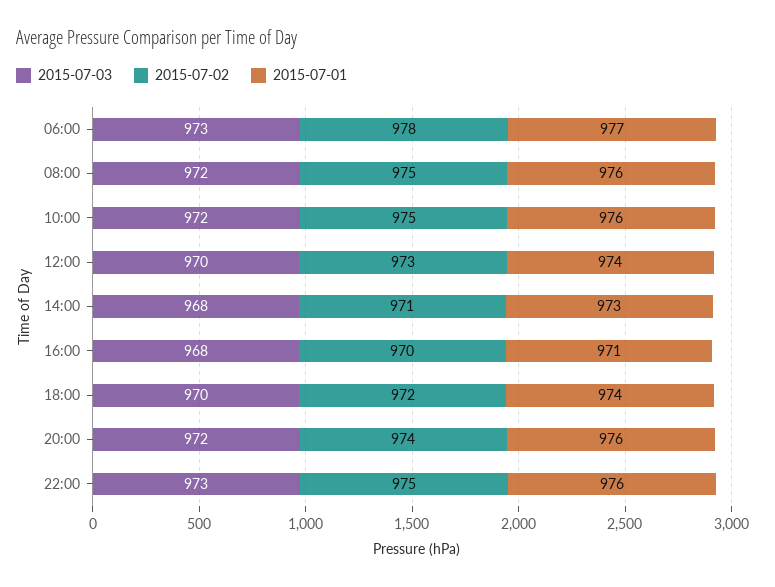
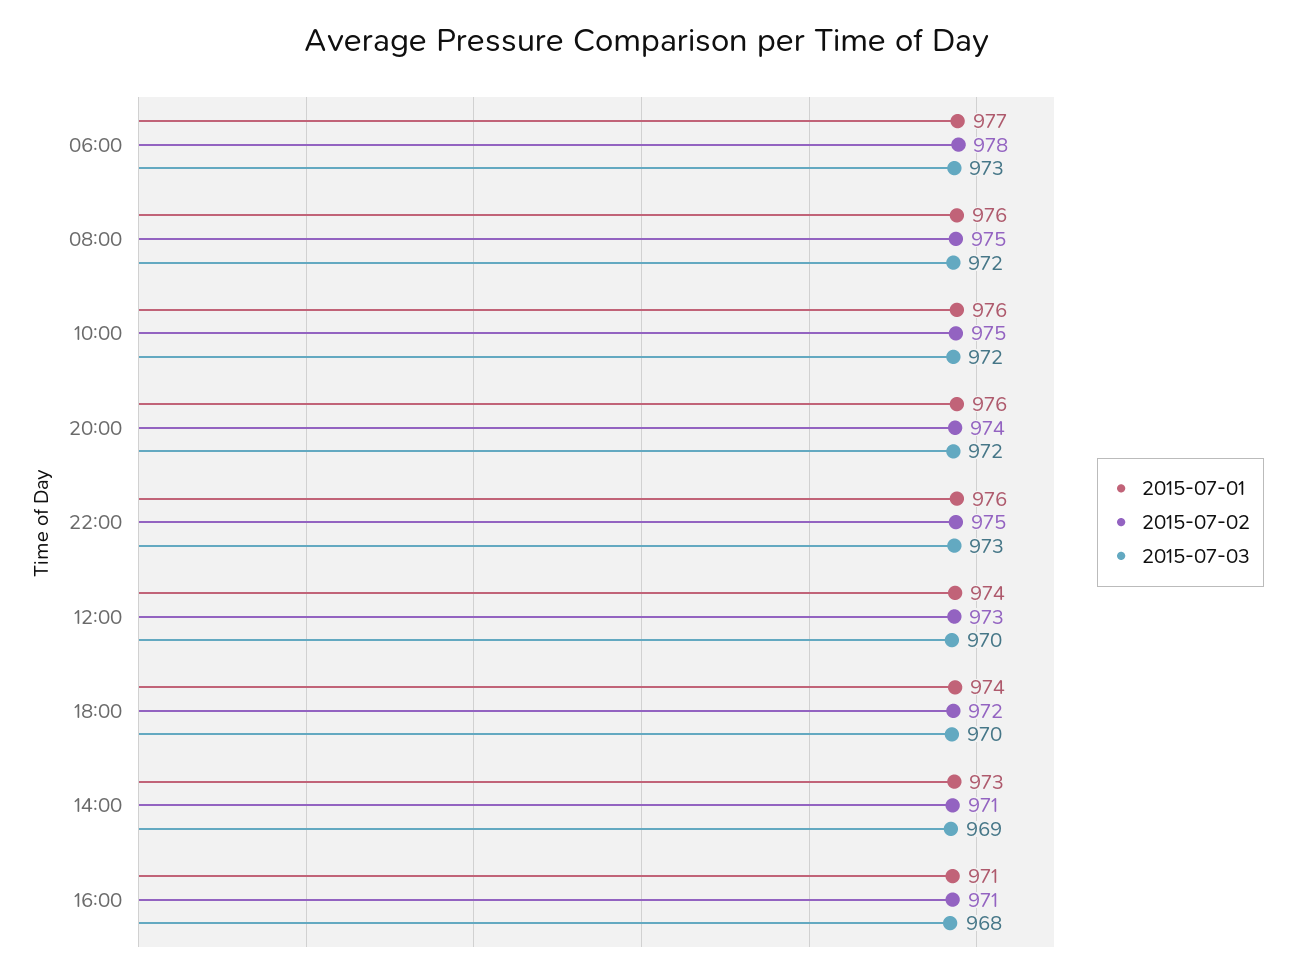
  {
    "2015-07-03": {
      "06:00": 973,
      "08:00": 972,
      "10:00": 972,
      "12:00": 970,
-     "14:00": 968,
+     "14:00": 969,
      "16:00": 968,
      "18:00": 970,
      "20:00": 972,
      "22:00": 973
    },
    "2015-07-02": {
      "06:00": 978,
      "08:00": 975,
      "10:00": 975,
      "12:00": 973,
      "14:00": 971,
-     "16:00": 970,
+     "16:00": 971,
      "18:00": 972,
      "20:00": 974,
      "22:00": 975
    },
    "2015-07-01": {
      "06:00": 977,
      "08:00": 976,
      "10:00": 976,
      "12:00": 974,
      "14:00": 973,
      "16:00": 971,
      "18:00": 974,
      "20:00": 976,
      "22:00": 976
    }
  }

